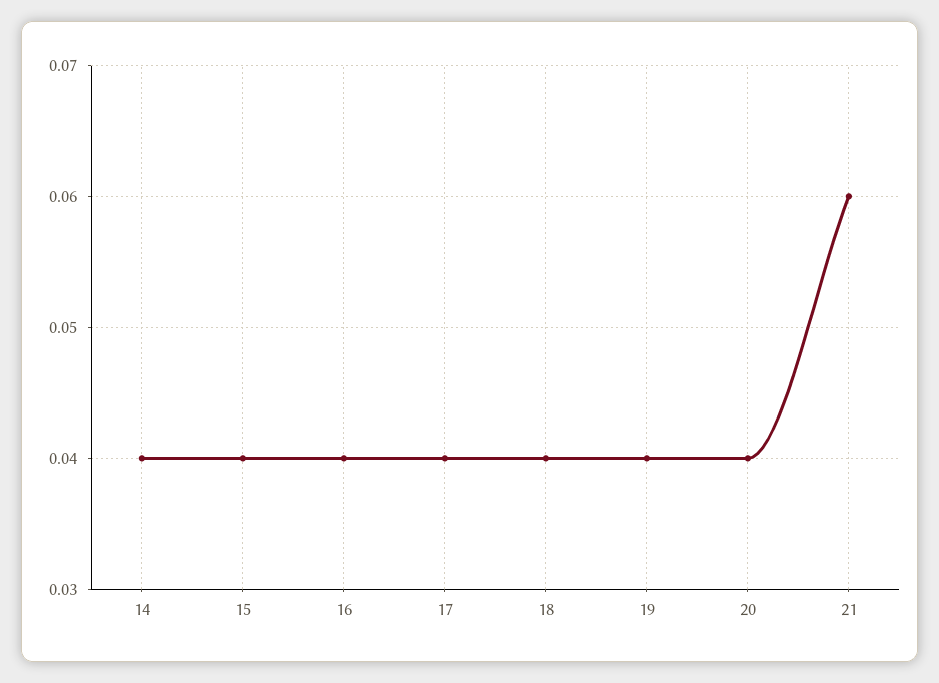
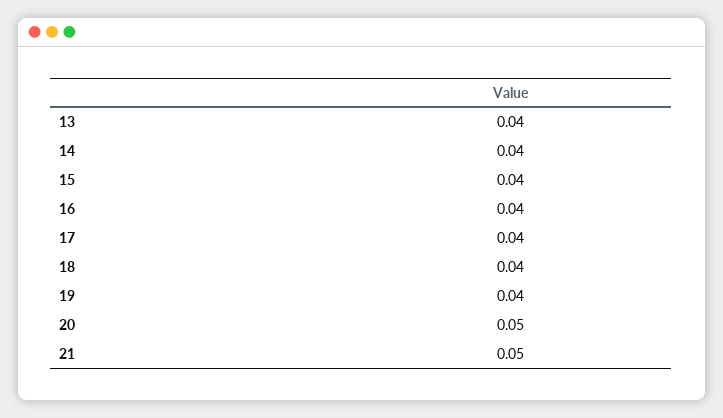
  {
    "14": 0.04,
    "15": 0.04,
    "16": 0.04,
    "17": 0.04,
    "18": 0.04,
    "19": 0.04,
-   "20": 0.04,
+   "20": 0.05,
-   "21": 0.06
+   "21": 0.05,
+   "13": 0.04
  }

